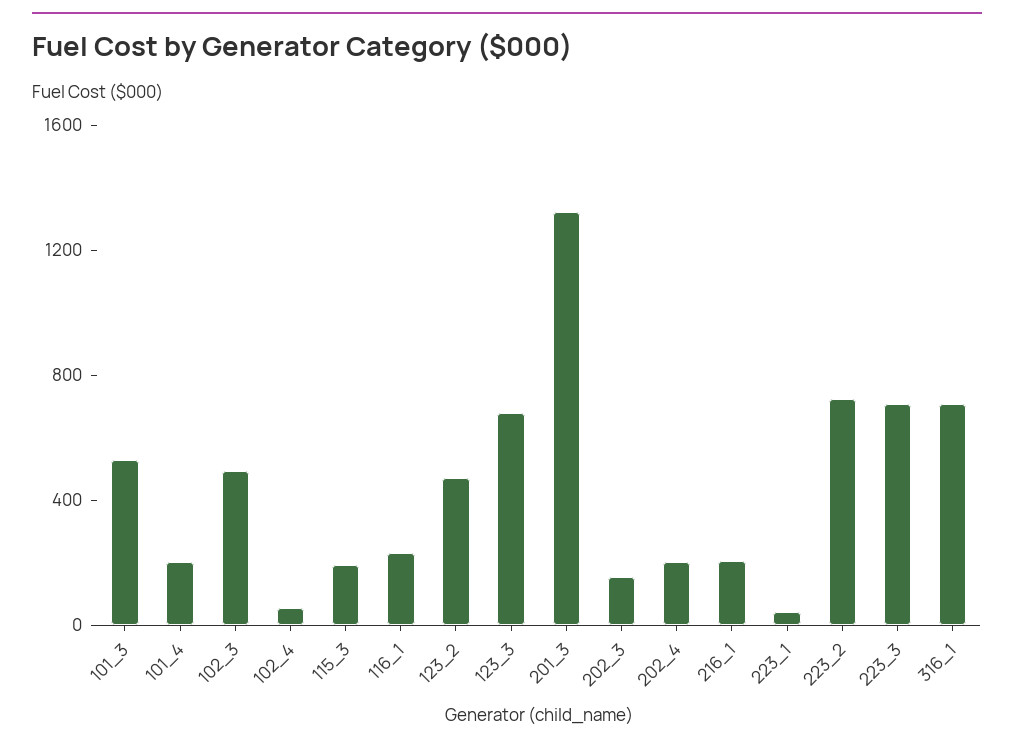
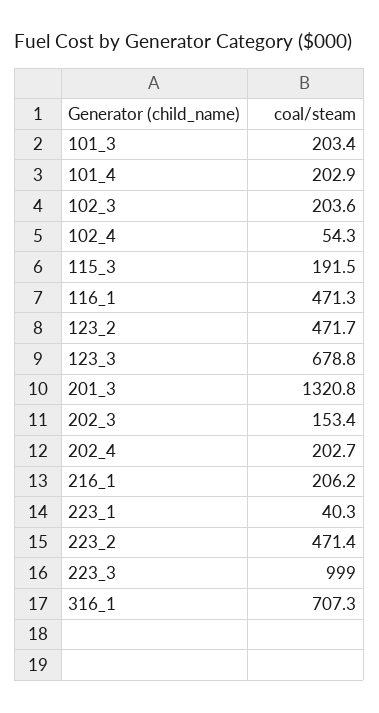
  {
-   "101_3": 500,
+   "101_3": 203.4,
    "101_4": 202.9,
-   "102_3": 500,
+   "102_3": 203.6,
    "102_4": 54.3,
    "115_3": 191.5,
-   "116_1": 200,
+   "116_1": 471.3,
    "123_2": 471.7,
    "123_3": 678.8,
    "201_3": 1320.8,
    "202_3": 153.4,
    "202_4": 202.7,
    "216_1": 206.2,
    "223_1": 40.3,
-   "223_2": 700,
+   "223_2": 471.4,
-   "223_3": 700,
+   "223_3": 999,
    "316_1": 707.3
  }

